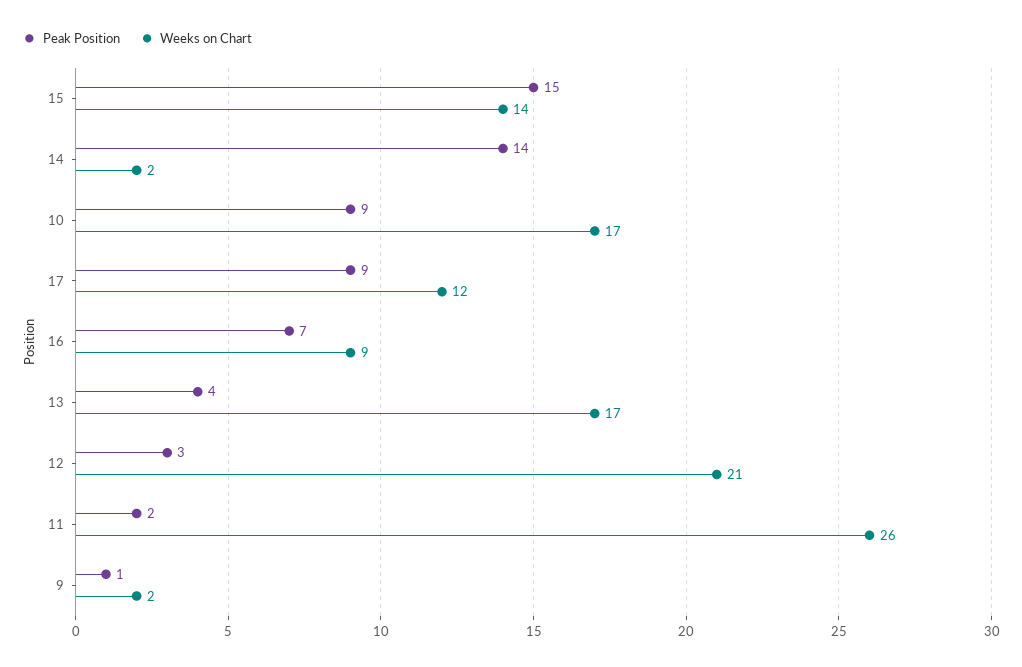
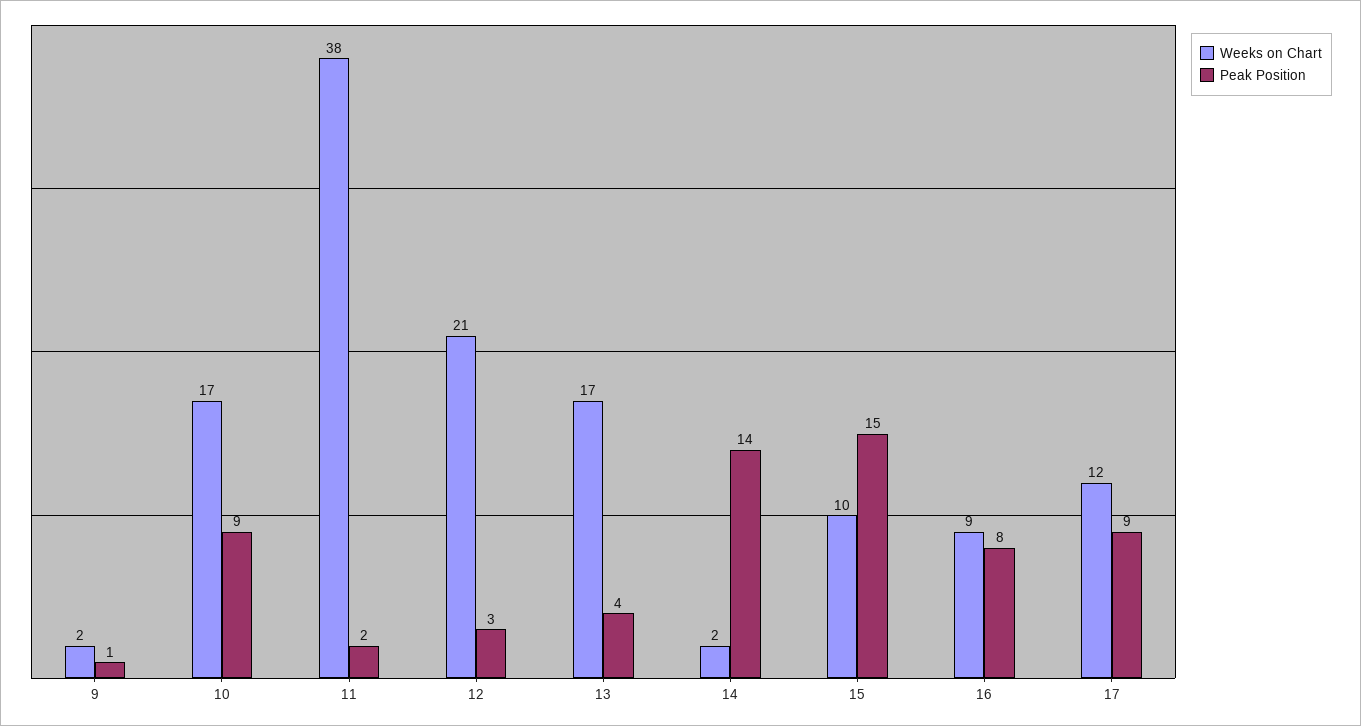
  {
    "Peak Position": {
      "15": 15,
      "14": 14,
      "10": 9,
      "17": 9,
-     "16": 7,
+     "16": 8,
      "13": 4,
      "12": 3,
      "11": 2,
      "9": 1
    },
    "Weeks on Chart": {
-     "15": 14,
+     "15": 10,
      "14": 2,
      "10": 17,
      "17": 12,
      "16": 9,
      "13": 17,
      "12": 21,
-     "11": 26,
+     "11": 38,
      "9": 2
    }
  }

